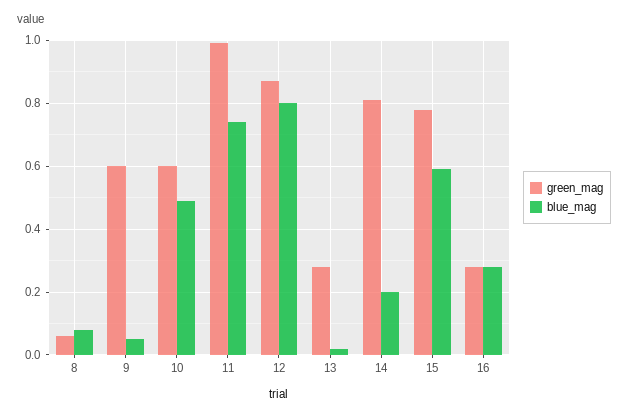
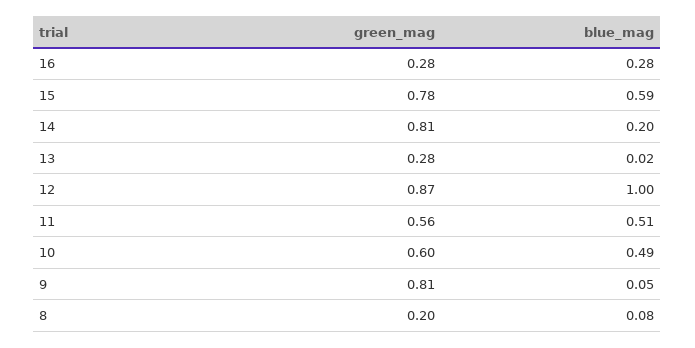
  {
    "green_mag": {
-     "8": 0.05,
+     "8": 0.2,
-     "9": 0.6,
+     "9": 0.81,
      "10": 0.6,
-     "11": 1,
+     "11": 0.56,
      "12": 0.87,
      "13": 0.28,
      "14": 0.81,
      "15": 0.78,
      "16": 0.28
    },
    "blue_mag": {
      "8": 0.08,
      "9": 0.05,
      "10": 0.49,
-     "11": 0.75,
+     "11": 0.51,
-     "12": 0.8,
+     "12": 1,
      "13": 0.02,
      "14": 0.2,
      "15": 0.59,
      "16": 0.28
    }
  }

